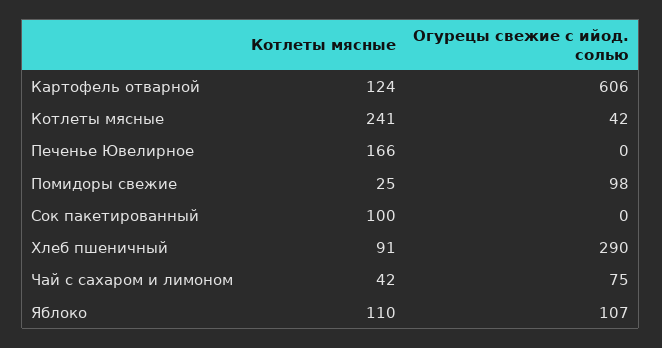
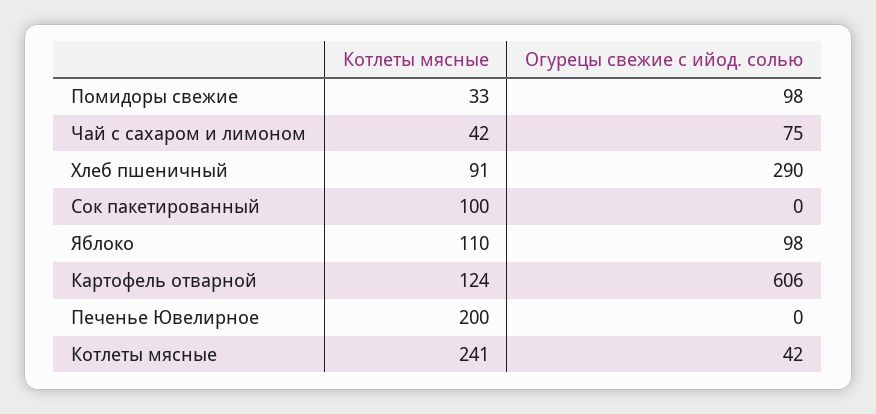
  {
    "Котлеты мясные": {
      "Картофель отварной": 124,
      "Котлеты мясные": 241,
-     "Печенье Ювелирное": 166,
+     "Печенье Ювелирное": 200,
-     "Помидоры свежие": 25,
+     "Помидоры свежие": 33,
      "Сок пакетированный": 100,
      "Хлеб пшеничный": 91,
      "Чай с сахаром и лимоном": 42,
      "Яблоко": 110
    },
    "Огурецы свежие с ийод. солью": {
      "Картофель отварной": 606,
      "Котлеты мясные": 42,
      "Печенье Ювелирное": 0,
      "Помидоры свежие": 98,
      "Сок пакетированный": 0,
      "Хлеб пшеничный": 290,
      "Чай с сахаром и лимоном": 75,
-     "Яблоко": 107
+     "Яблоко": 98
    }
  }

